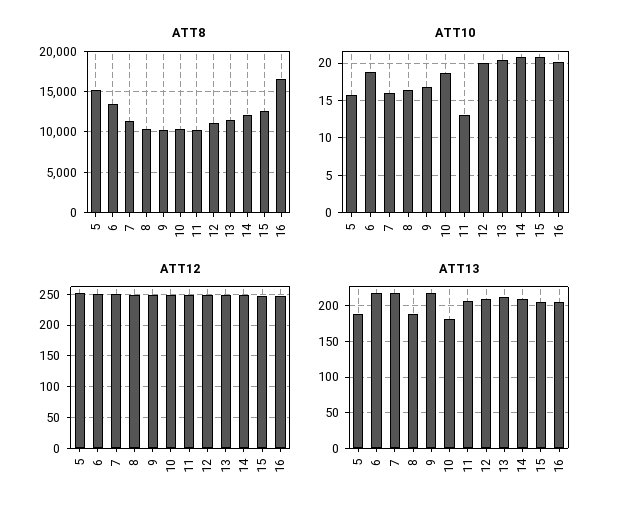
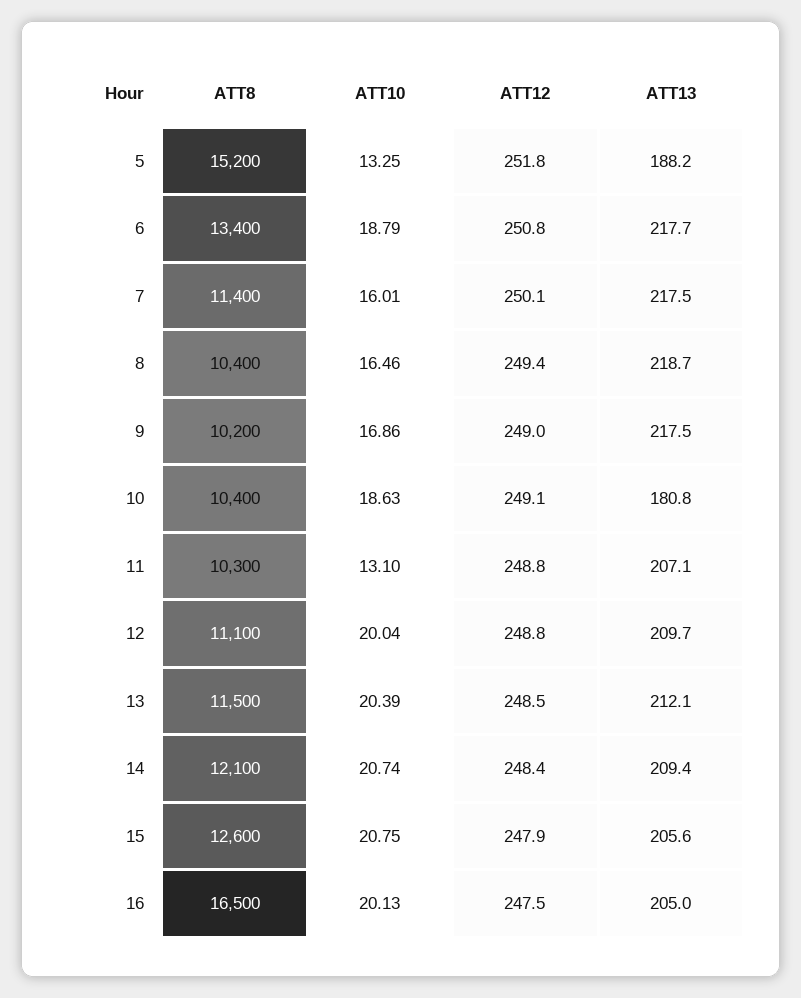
  {
    "ATT8": {
      "5": 15200,
      "6": 13400,
      "7": 11400,
      "8": 10400,
      "9": 10200,
      "10": 10400,
      "11": 10300,
      "12": 11100,
      "13": 11500,
      "14": 12100,
      "15": 12600,
      "16": 16500
    },
    "ATT10": {
-     "5": 16,
+     "5": 13.25,
      "6": 18.79,
      "7": 16.01,
      "8": 16.46,
      "9": 16.86,
      "10": 18.63,
      "11": 13.1,
      "12": 20.04,
      "13": 20.39,
      "14": 20.74,
      "15": 20.75,
      "16": 20.13
    },
    "ATT12": {
      "5": 251.8,
      "6": 250.8,
      "7": 250.1,
      "8": 249.4,
      "9": 249,
      "10": 249.1,
      "11": 248.8,
      "12": 248.8,
      "13": 248.5,
      "14": 248.4,
      "15": 247.9,
      "16": 247.5
    },
    "ATT13": {
      "5": 188.2,
      "6": 217.7,
      "7": 217.5,
-     "8": 190,
+     "8": 218.7,
      "9": 217.5,
      "10": 180.8,
      "11": 207.1,
      "12": 209.7,
      "13": 212.1,
      "14": 209.4,
      "15": 205.6,
      "16": 205
    }
  }

